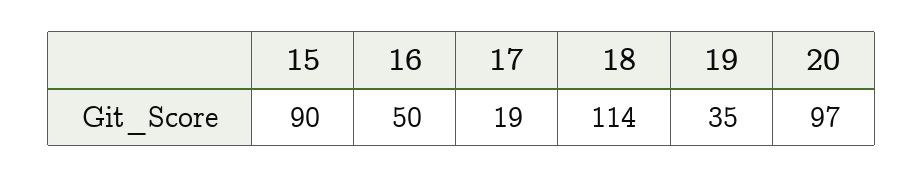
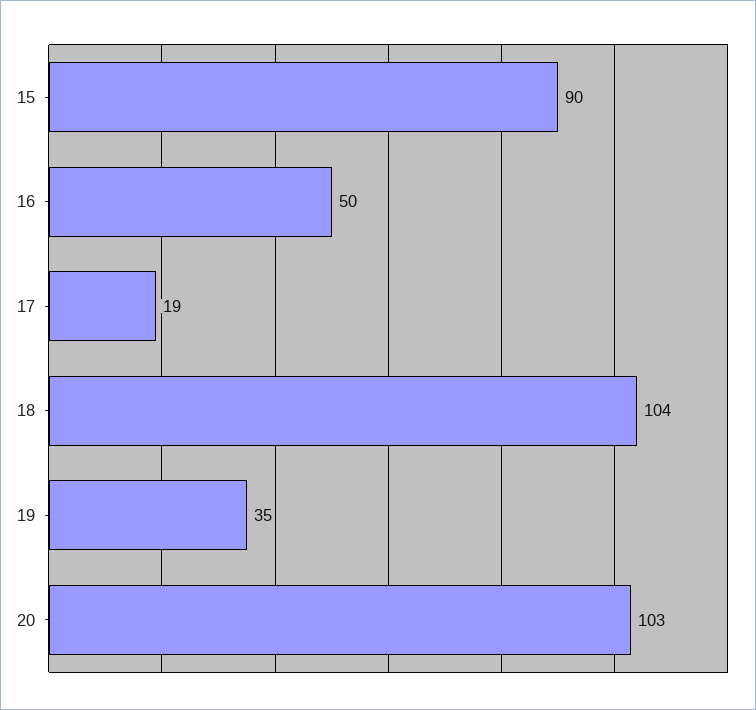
  {
    "15": 90,
    "16": 50,
    "17": 19,
-   "18": 114,
+   "18": 104,
    "19": 35,
-   "20": 97
+   "20": 103
  }

